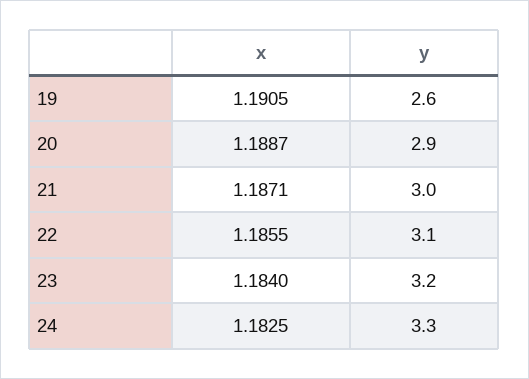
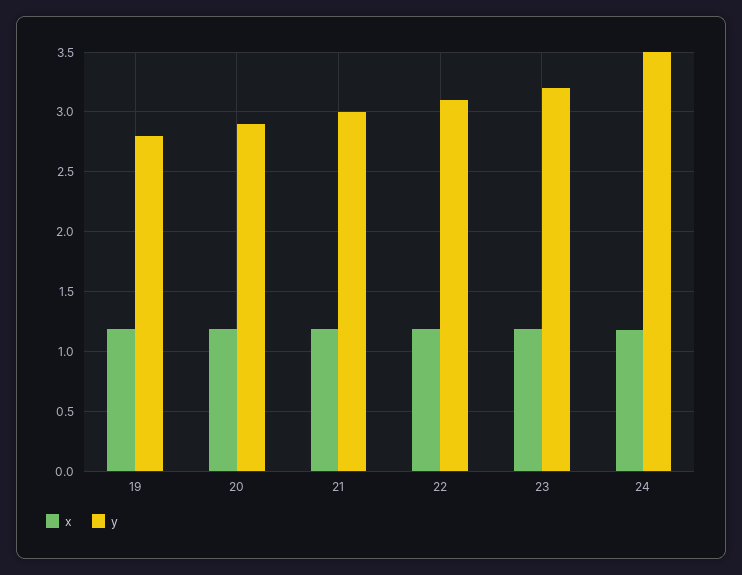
  {
    "x": {
      "19": 1.1905,
      "20": 1.1887,
      "21": 1.1871,
      "22": 1.1855,
      "23": 1.184,
      "24": 1.1825
    },
    "y": {
-     "19": 2.6,
+     "19": 2.8,
      "20": 2.9,
      "21": 3,
      "22": 3.1,
      "23": 3.2,
-     "24": 3.3
+     "24": 3.5
    }
  }

